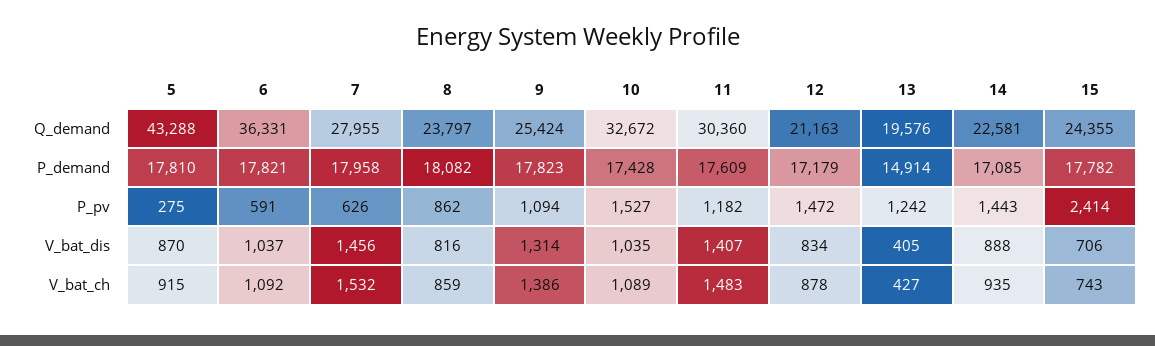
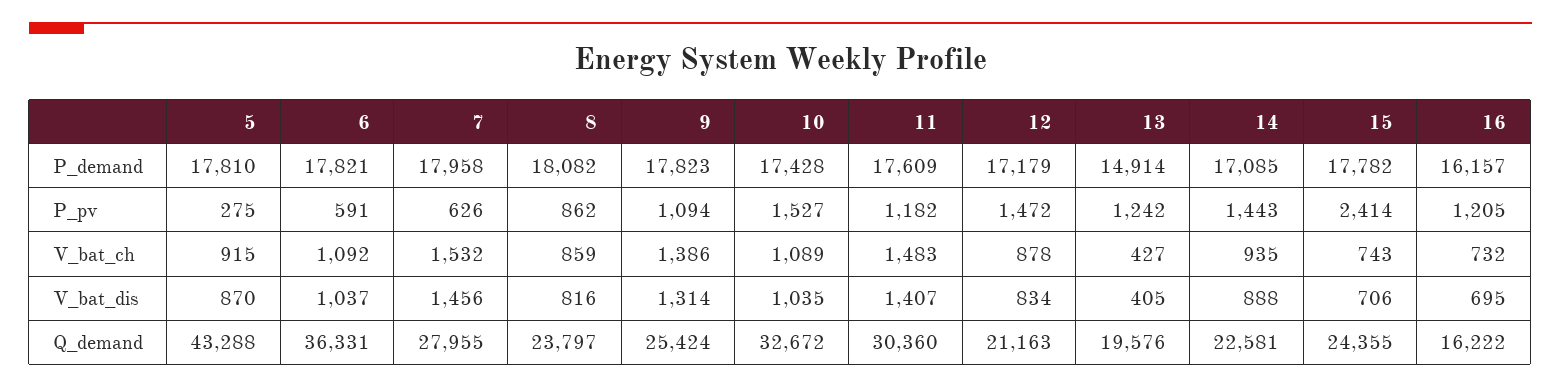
  {
    "5": {
      "Q_demand": 43288,
      "P_demand": 17810,
      "P_pv": 275,
      "V_bat_dis": 870,
      "V_bat_ch": 915
    },
    "6": {
      "Q_demand": 36331,
      "P_demand": 17821,
      "P_pv": 591,
      "V_bat_dis": 1037,
      "V_bat_ch": 1092
    },
    "7": {
      "Q_demand": 27955,
      "P_demand": 17958,
      "P_pv": 626,
      "V_bat_dis": 1456,
      "V_bat_ch": 1532
    },
    "8": {
      "Q_demand": 23797,
      "P_demand": 18082,
      "P_pv": 862,
      "V_bat_dis": 816,
      "V_bat_ch": 859
    },
    "9": {
      "Q_demand": 25424,
      "P_demand": 17823,
      "P_pv": 1094,
      "V_bat_dis": 1314,
      "V_bat_ch": 1386
    },
    "10": {
      "Q_demand": 32672,
      "P_demand": 17428,
      "P_pv": 1527,
      "V_bat_dis": 1035,
      "V_bat_ch": 1089
    },
    "11": {
      "Q_demand": 30360,
      "P_demand": 17609,
      "P_pv": 1182,
      "V_bat_dis": 1407,
      "V_bat_ch": 1483
    },
    "12": {
      "Q_demand": 21163,
      "P_demand": 17179,
      "P_pv": 1472,
      "V_bat_dis": 834,
      "V_bat_ch": 878
    },
    "13": {
      "Q_demand": 19576,
      "P_demand": 14914,
      "P_pv": 1242,
      "V_bat_dis": 405,
      "V_bat_ch": 427
    },
    "14": {
      "Q_demand": 22581,
      "P_demand": 17085,
      "P_pv": 1443,
      "V_bat_dis": 888,
      "V_bat_ch": 935
    },
    "15": {
      "Q_demand": 24355,
      "P_demand": 17782,
      "P_pv": 2414,
      "V_bat_dis": 706,
      "V_bat_ch": 743
-   }
+   },
+   "16": {
+     "P_demand": 16157,
+     "P_pv": 1205,
+     "V_bat_ch": 732,
+     "V_bat_dis": 695,
+     "Q_demand": 16222
+   }
  }

